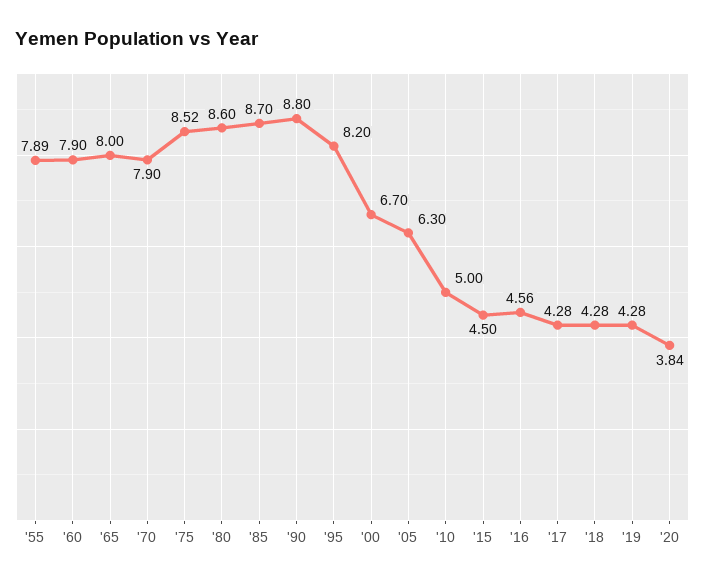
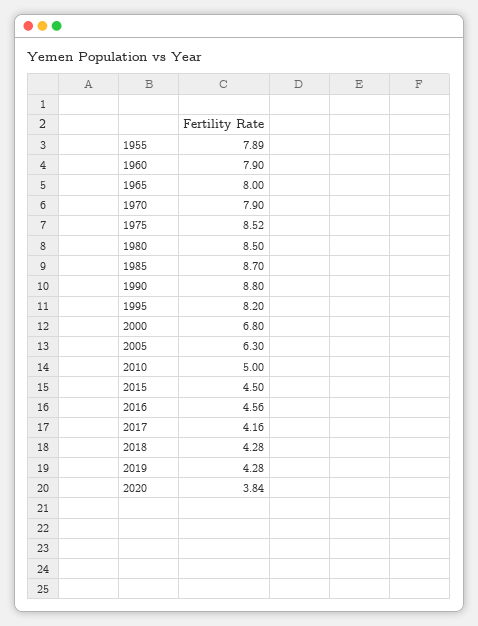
  {
    "'55": 7.89,
    "'60": 7.9,
    "'65": 8,
    "'70": 7.9,
    "'75": 8.52,
-   "'80": 8.6,
+   "'80": 8.5,
    "'85": 8.7,
    "'90": 8.8,
    "'95": 8.2,
-   "'00": 6.7,
+   "'00": 6.8,
    "'05": 6.3,
    "'10": 5,
    "'15": 4.5,
    "'16": 4.56,
-   "'17": 4.28,
+   "'17": 4.16,
    "'18": 4.28,
    "'19": 4.28,
    "'20": 3.84
  }

